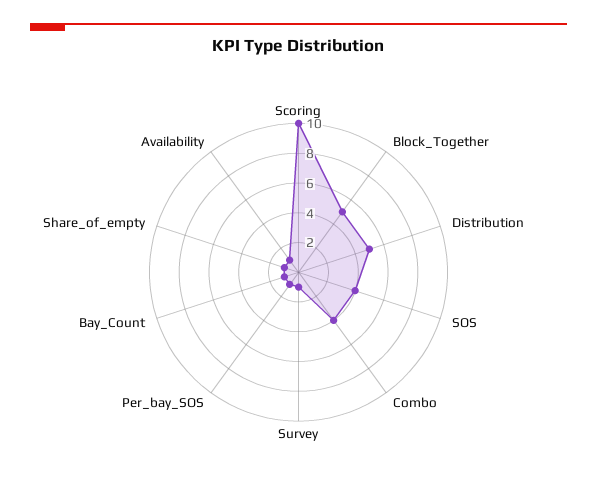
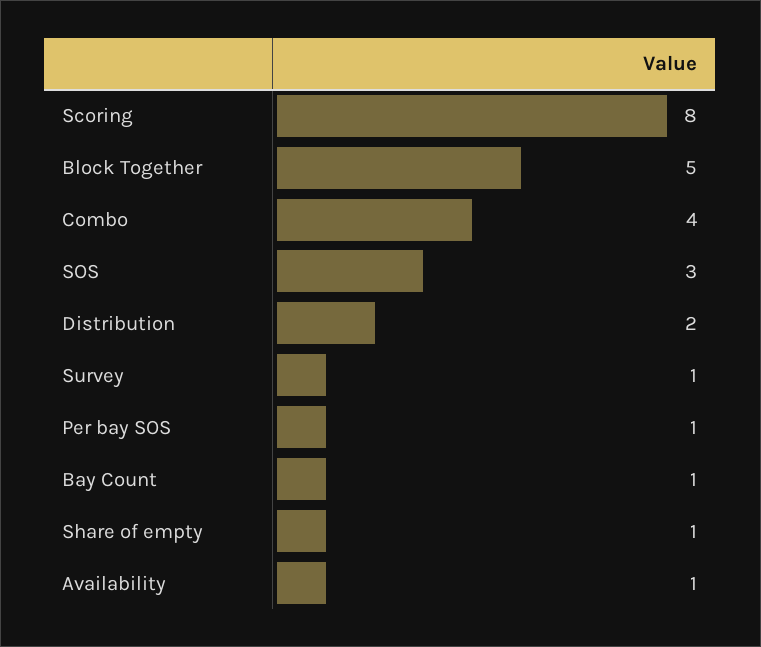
  {
-   "Scoring": 10,
+   "Scoring": 8,
    "Block_Together": 5,
-   "Distribution": 5,
+   "Distribution": 2,
-   "SOS": 4,
+   "SOS": 3,
    "Combo": 4,
    "Survey": 1,
    "Per_bay_SOS": 1,
    "Bay_Count": 1,
    "Share_of_empty": 1,
    "Availability": 1
  }

